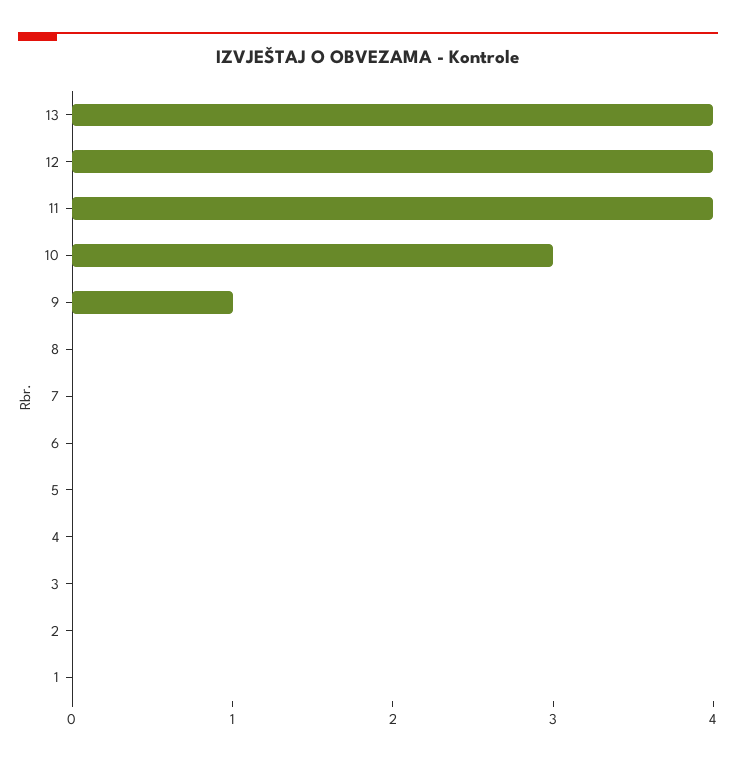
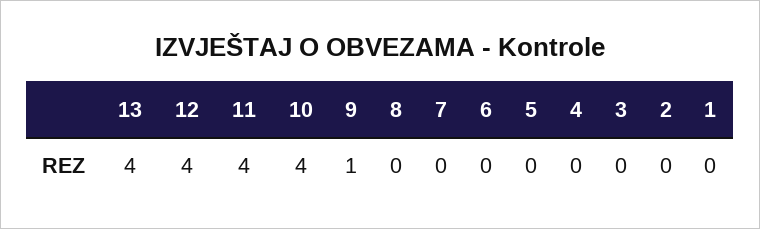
  {
    "13": 4,
    "12": 4,
    "11": 4,
-   "10": 3,
+   "10": 4,
    "9": 1,
    "8": 0,
    "7": 0,
    "6": 0,
    "5": 0,
    "4": 0,
    "3": 0,
    "2": 0,
    "1": 0
  }

